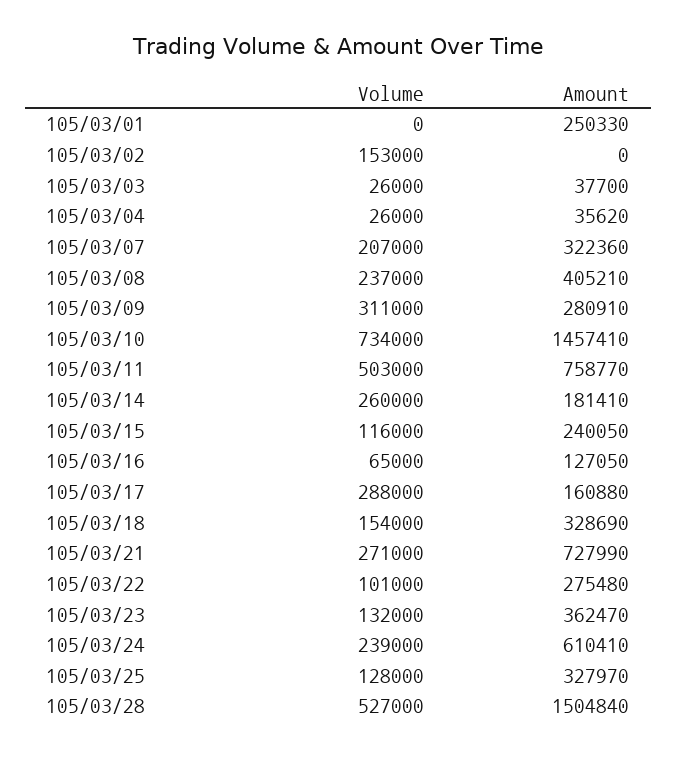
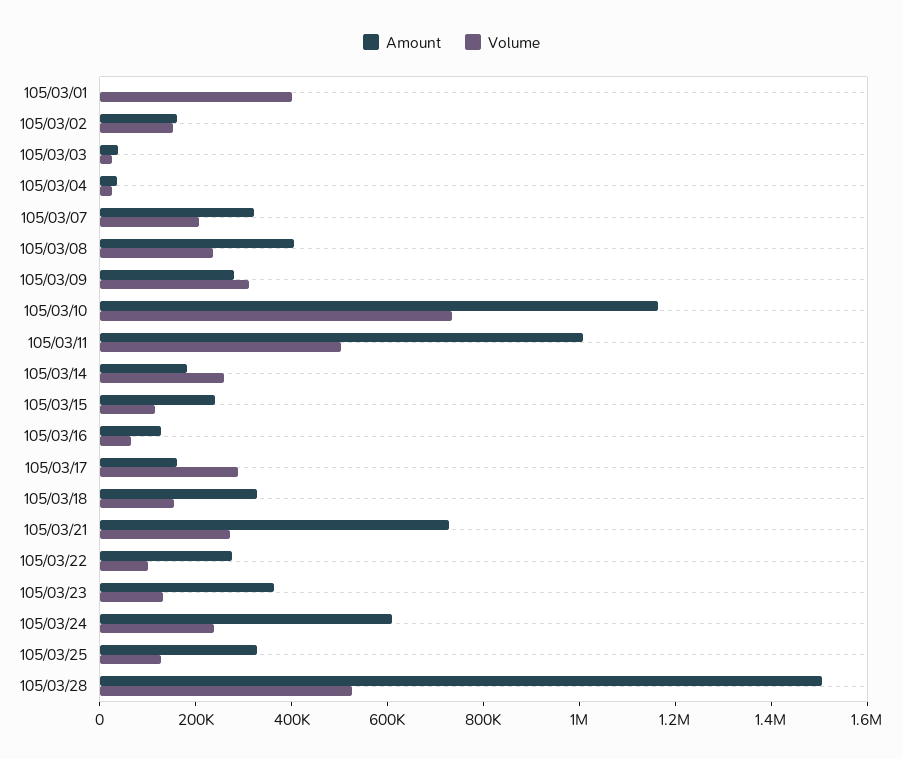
  {
    "Volume": {
-     "105/03/01": 0,
+     "105/03/01": 400000,
      "105/03/02": 153000,
      "105/03/03": 26000,
      "105/03/04": 26000,
      "105/03/07": 207000,
      "105/03/08": 237000,
      "105/03/09": 311000,
      "105/03/10": 734000,
      "105/03/11": 503000,
      "105/03/14": 260000,
      "105/03/15": 116000,
      "105/03/16": 65000,
      "105/03/17": 288000,
      "105/03/18": 154000,
      "105/03/21": 271000,
      "105/03/22": 101000,
      "105/03/23": 132000,
      "105/03/24": 239000,
      "105/03/25": 128000,
      "105/03/28": 527000
    },
    "Amount": {
-     "105/03/01": 250330,
+     "105/03/01": 0,
-     "105/03/02": 0,
+     "105/03/02": 150000,
      "105/03/03": 37700,
      "105/03/04": 35620,
      "105/03/07": 322360,
      "105/03/08": 405210,
      "105/03/09": 280910,
-     "105/03/10": 1457410,
+     "105/03/10": 1150000,
-     "105/03/11": 758770,
+     "105/03/11": 1000000,
      "105/03/14": 181410,
      "105/03/15": 240050,
      "105/03/16": 127050,
      "105/03/17": 160880,
      "105/03/18": 328690,
      "105/03/21": 727990,
      "105/03/22": 275480,
      "105/03/23": 362470,
      "105/03/24": 610410,
      "105/03/25": 327970,
      "105/03/28": 1504840
    }
  }

